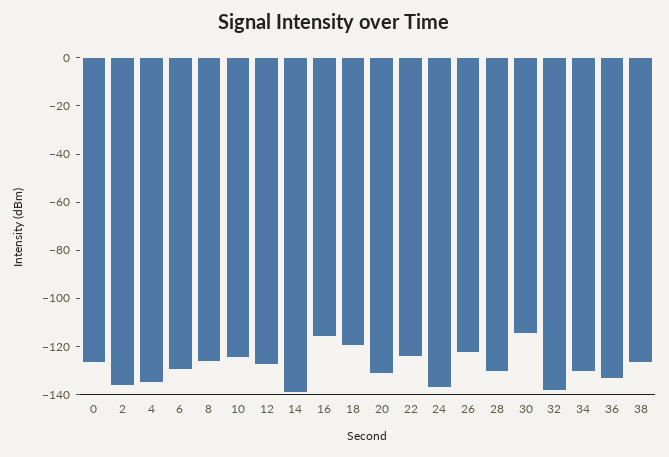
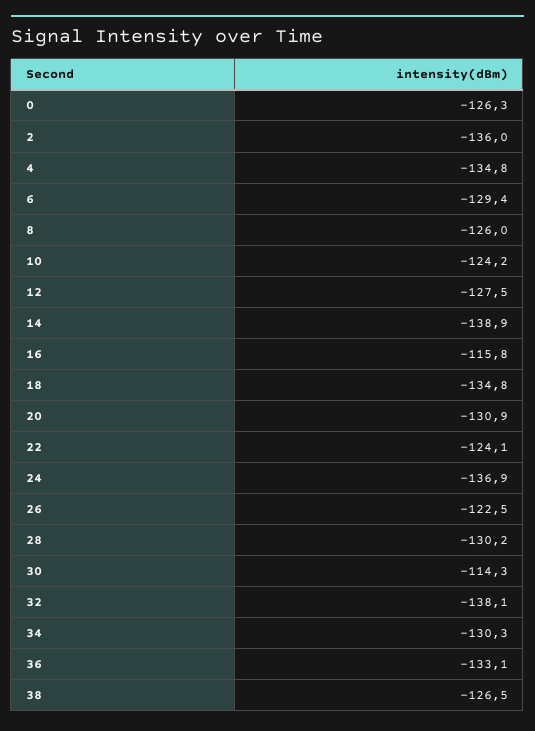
  {
    "0": -126.3,
    "2": -136,
    "4": -134.8,
    "6": -129.4,
    "8": -126,
    "10": -124.2,
    "12": -127.5,
    "14": -138.9,
    "16": -115.8,
-   "18": -120,
+   "18": -134.8,
    "20": -130.9,
    "22": -124.1,
    "24": -136.9,
    "26": -122.5,
    "28": -130.2,
    "30": -114.3,
    "32": -138.1,
    "34": -130.3,
    "36": -133.1,
    "38": -126.5
  }

